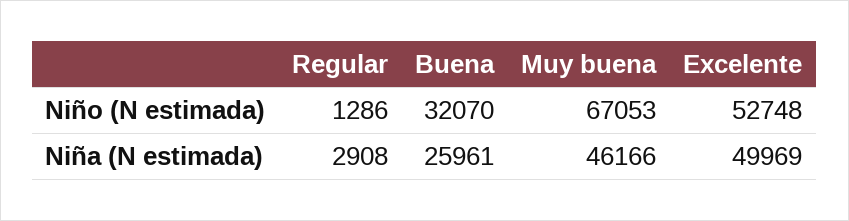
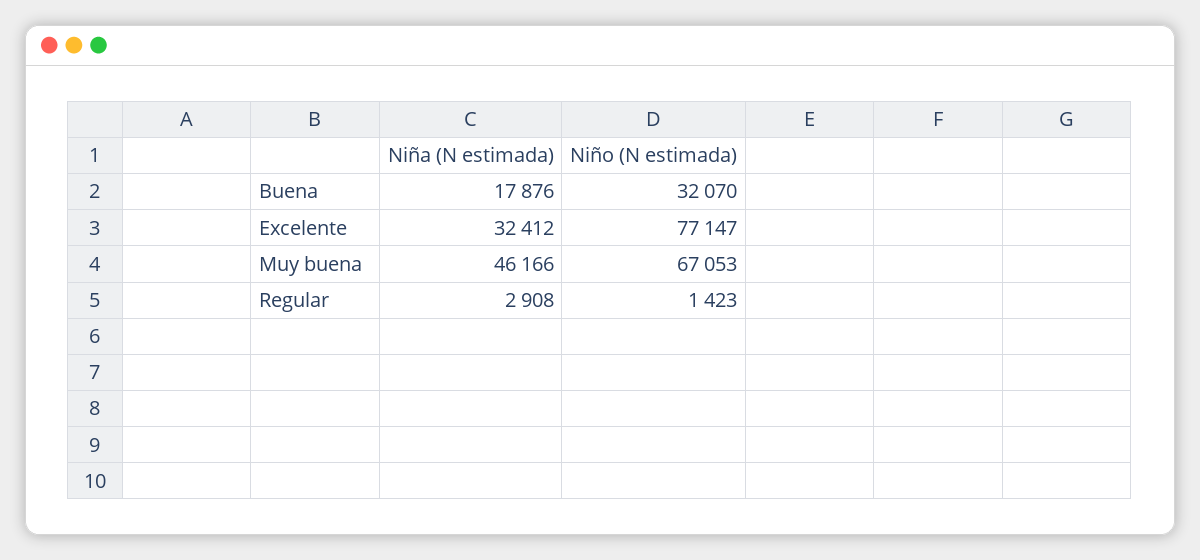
  {
    "Regular": {
-     "Niño (N estimada)": 1286,
+     "Niño (N estimada)": 1423,
      "Niña (N estimada)": 2908
    },
    "Buena": {
      "Niño (N estimada)": 32070,
-     "Niña (N estimada)": 25961
+     "Niña (N estimada)": 17876
    },
    "Muy buena": {
      "Niño (N estimada)": 67053,
      "Niña (N estimada)": 46166
    },
    "Excelente": {
-     "Niño (N estimada)": 52748,
+     "Niño (N estimada)": 77147,
-     "Niña (N estimada)": 49969
+     "Niña (N estimada)": 32412
    }
  }

